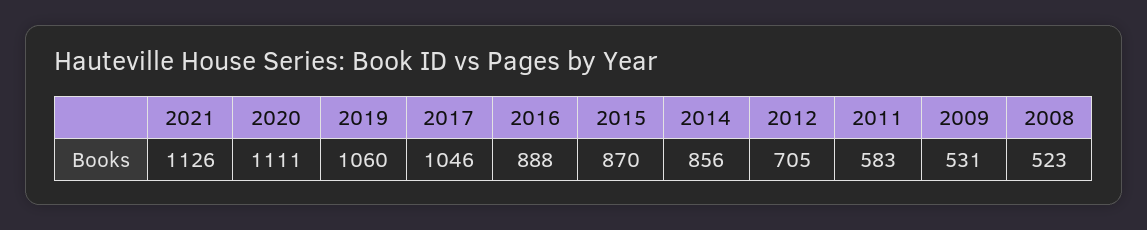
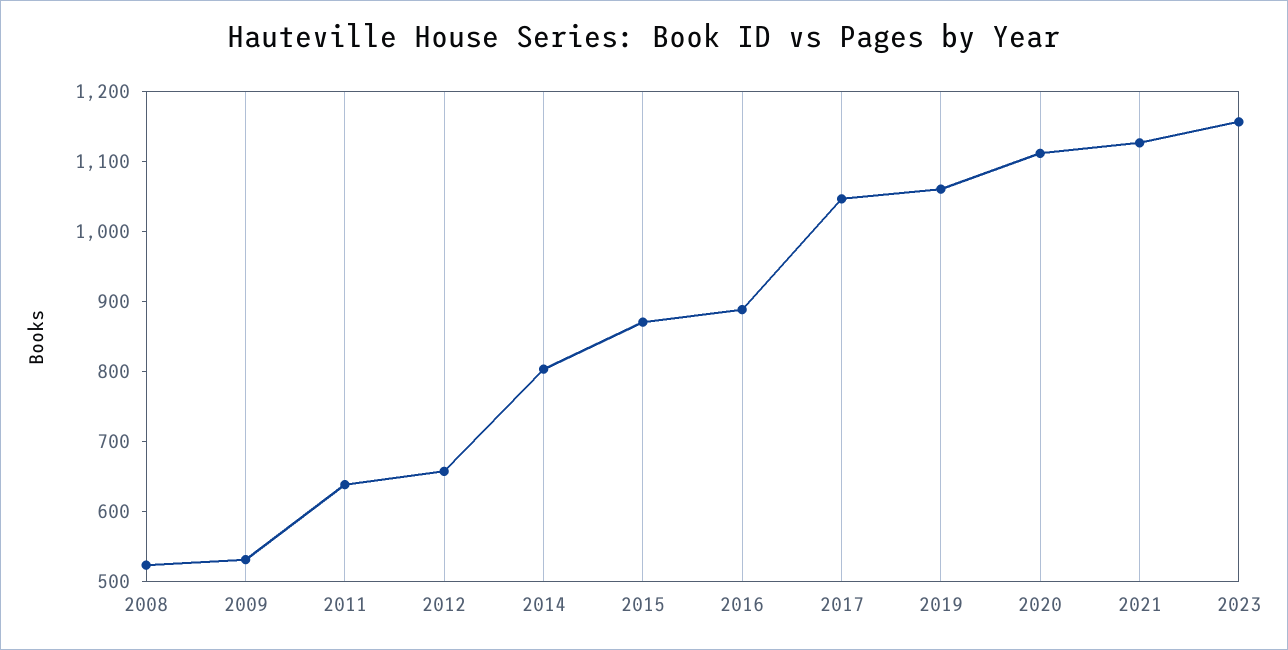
  {
    "2021": 1126,
    "2020": 1111,
    "2019": 1060,
    "2017": 1046,
    "2016": 888,
    "2015": 870,
-   "2014": 856,
+   "2014": 800,
-   "2012": 705,
+   "2012": 660,
-   "2011": 583,
+   "2011": 640,
    "2009": 531,
-   "2008": 523
+   "2008": 523,
+   "2023": 1160
  }

